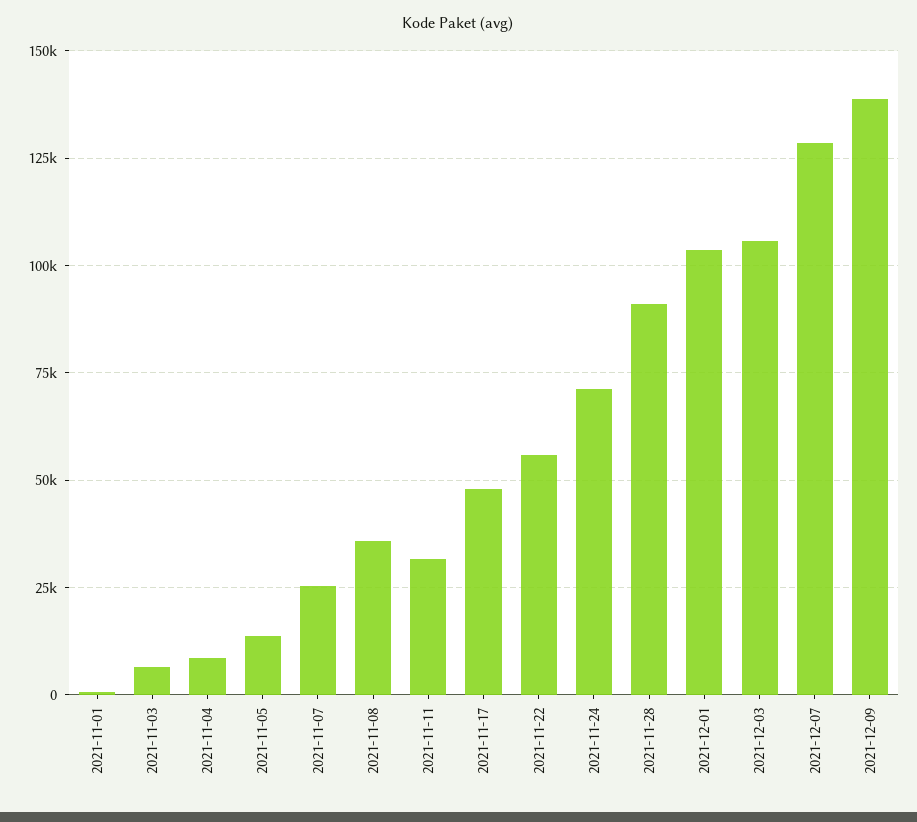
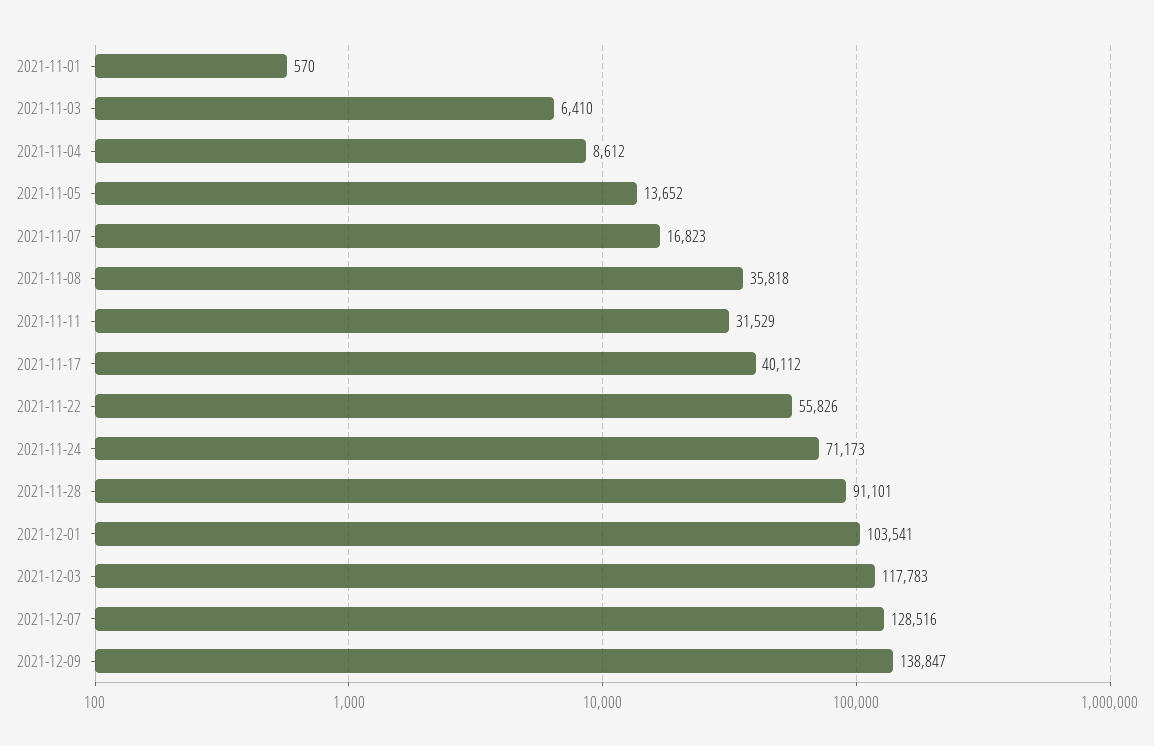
  {
    "2021-11-01": 570,
    "2021-11-03": 6410,
    "2021-11-04": 8612,
    "2021-11-05": 13652,
-   "2021-11-07": 25000,
+   "2021-11-07": 16823,
    "2021-11-08": 35818,
    "2021-11-11": 31529,
-   "2021-11-17": 47500,
+   "2021-11-17": 40112,
    "2021-11-22": 55826,
    "2021-11-24": 71173,
    "2021-11-28": 91101,
    "2021-12-01": 103541,
-   "2021-12-03": 105000,
+   "2021-12-03": 117783,
    "2021-12-07": 128516,
    "2021-12-09": 138847
  }

